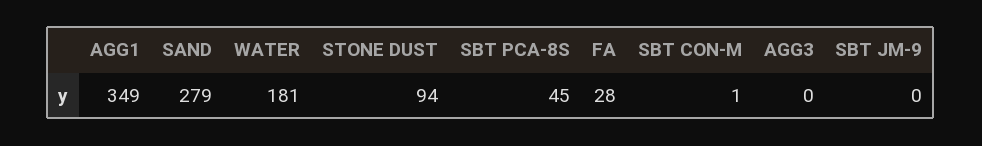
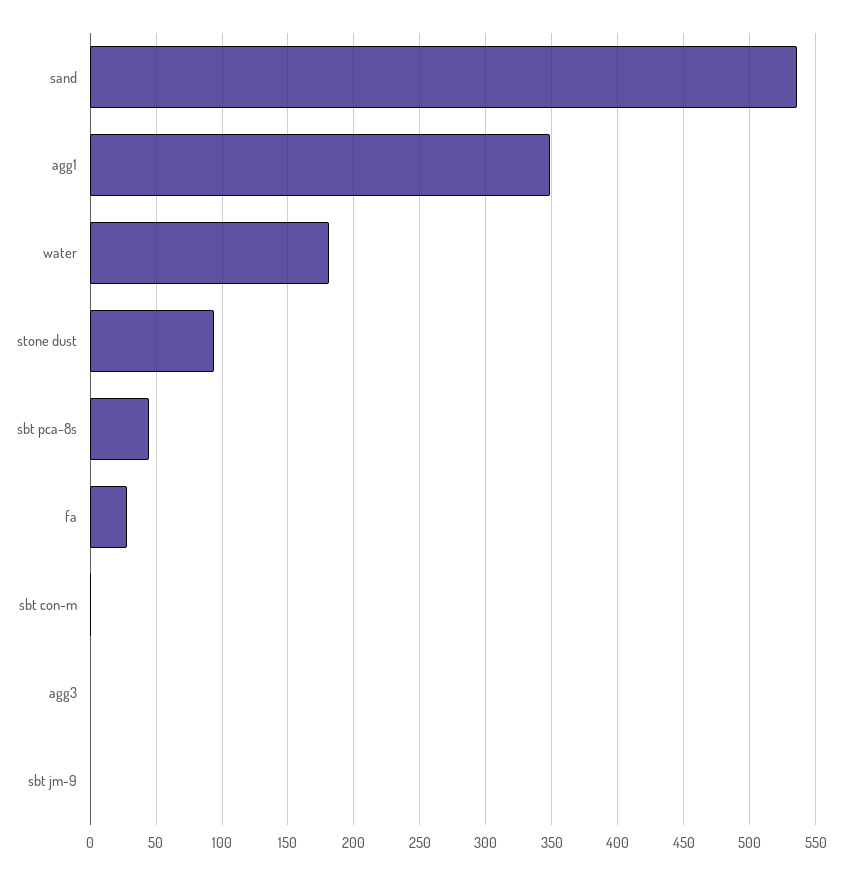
  {
    "AGG1": 349,
-   "SAND": 279,
+   "SAND": 535,
    "WATER": 181,
    "STONE DUST": 94,
    "SBT PCA-8S": 45,
    "FA": 28,
    "SBT CON-M": 1,
    "AGG3": 0,
    "SBT JM-9": 0
  }

